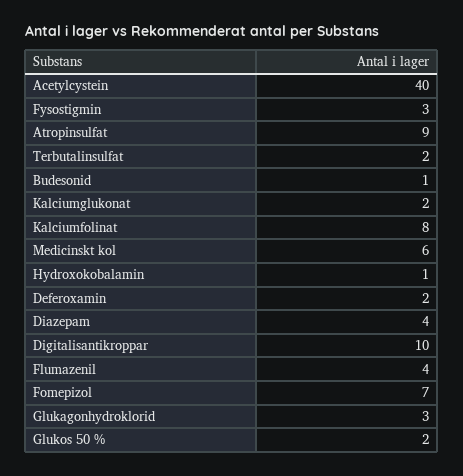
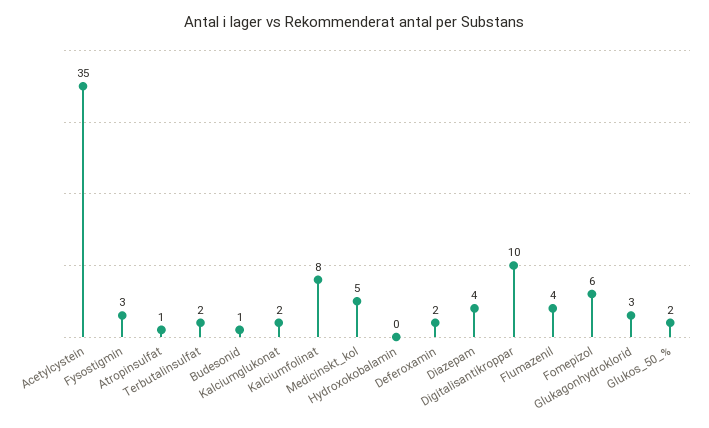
  {
-   "Acetylcystein": 40,
+   "Acetylcystein": 35,
    "Fysostigmin": 3,
-   "Atropinsulfat": 9,
+   "Atropinsulfat": 1,
    "Terbutalinsulfat": 2,
    "Budesonid": 1,
    "Kalciumglukonat": 2,
    "Kalciumfolinat": 8,
-   "Medicinskt kol": 6,
+   "Medicinskt kol": 5,
-   "Hydroxokobalamin": 1,
+   "Hydroxokobalamin": 0,
    "Deferoxamin": 2,
    "Diazepam": 4,
    "Digitalisantikroppar": 10,
    "Flumazenil": 4,
-   "Fomepizol": 7,
+   "Fomepizol": 6,
    "Glukagonhydroklorid": 3,
    "Glukos 50 %": 2
  }

